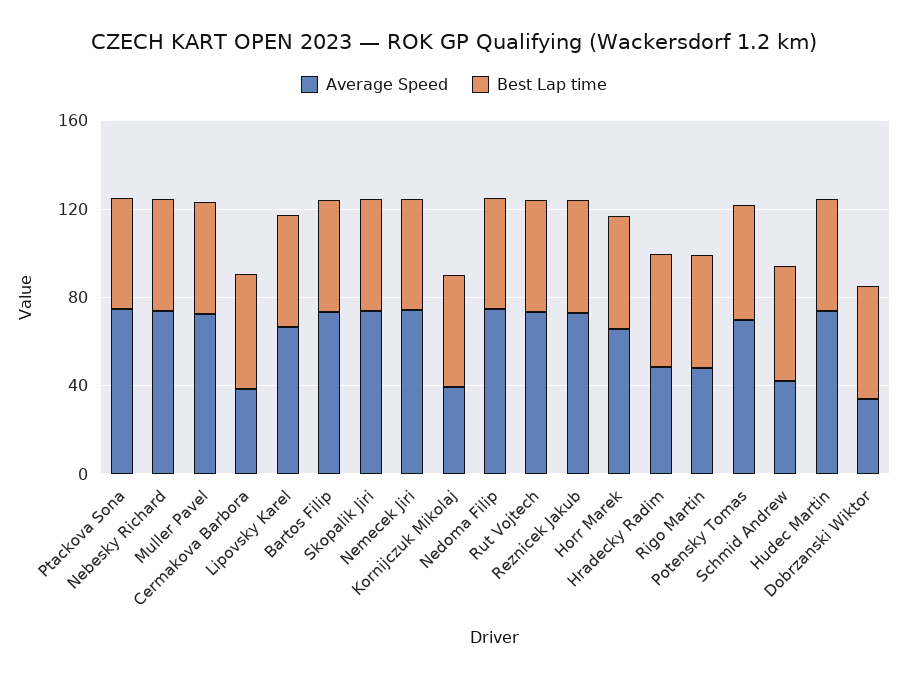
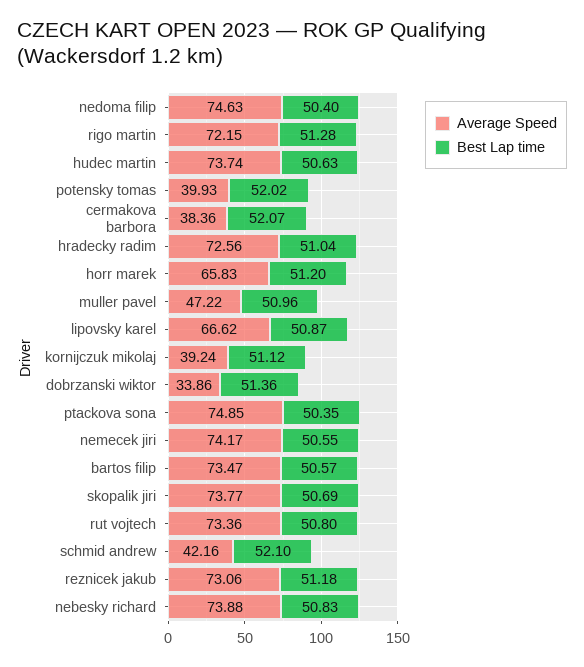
  {
    "Average Speed": {
      "Ptackova Sona": 74.85,
      "Nebesky Richard": 73.88,
-     "Muller Pavel": 70,
+     "Muller Pavel": 47.22,
      "Cermakova Barbora": 38.36,
      "Lipovsky Karel": 66.62,
      "Bartos Filip": 73.47,
      "Skopalik Jiri": 73.77,
      "Nemecek Jiri": 74.17,
      "Kornijczuk Mikolaj": 39.24,
      "Nedoma Filip": 74.63,
      "Rut Vojtech": 73.36,
      "Reznicek Jakub": 73.06,
      "Horr Marek": 65.83,
-     "Hradecky Radim": 50,
+     "Hradecky Radim": 72.56,
-     "Rigo Martin": 50,
+     "Rigo Martin": 72.15,
-     "Potensky Tomas": 70,
+     "Potensky Tomas": 39.93,
      "Schmid Andrew": 42.16,
      "Hudec Martin": 73.74,
      "Dobrzanski Wiktor": 33.86
    },
    "Best Lap time": {
      "Ptackova Sona": 50.35,
      "Nebesky Richard": 50.83,
      "Muller Pavel": 50.96,
      "Cermakova Barbora": 52.07,
      "Lipovsky Karel": 50.87,
      "Bartos Filip": 50.57,
      "Skopalik Jiri": 50.69,
      "Nemecek Jiri": 50.55,
      "Kornijczuk Mikolaj": 51.12,
      "Nedoma Filip": 50.4,
      "Rut Vojtech": 50.8,
      "Reznicek Jakub": 51.18,
      "Horr Marek": 51.2,
      "Hradecky Radim": 51.04,
      "Rigo Martin": 51.28,
      "Potensky Tomas": 52.02,
      "Schmid Andrew": 52.1,
      "Hudec Martin": 50.63,
      "Dobrzanski Wiktor": 51.36
    }
  }

